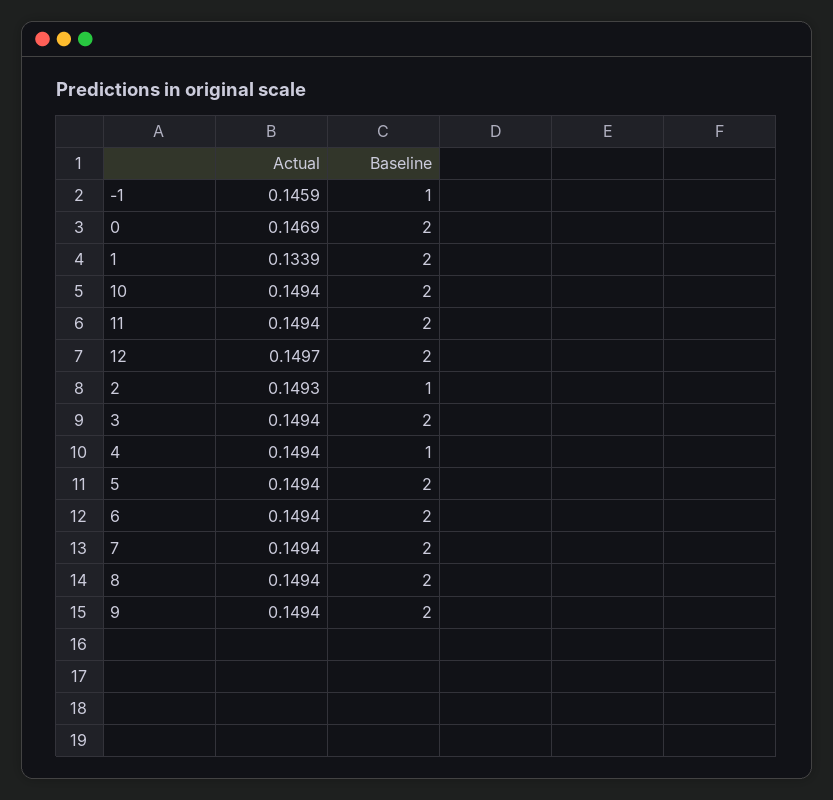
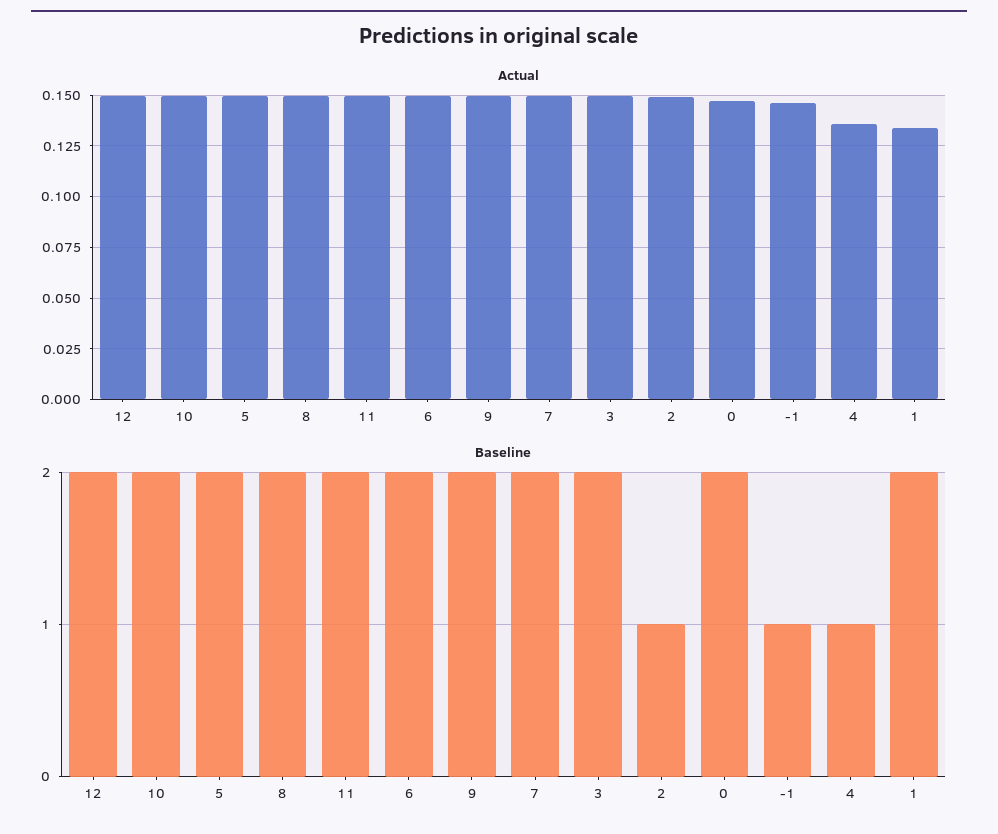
  {
    "Actual": {
      "-1": 0.1459,
      "0": 0.1469,
      "1": 0.1339,
      "10": 0.1494,
      "11": 0.1494,
      "12": 0.1497,
      "2": 0.1493,
      "3": 0.1494,
-     "4": 0.1494,
+     "4": 0.135,
      "5": 0.1494,
      "6": 0.1494,
      "7": 0.1494,
      "8": 0.1494,
      "9": 0.1494
    },
    "Baseline": {
      "-1": 1,
      "0": 2,
      "1": 2,
      "10": 2,
      "11": 2,
      "12": 2,
      "2": 1,
      "3": 2,
      "4": 1,
      "5": 2,
      "6": 2,
      "7": 2,
      "8": 2,
      "9": 2
    }
  }

